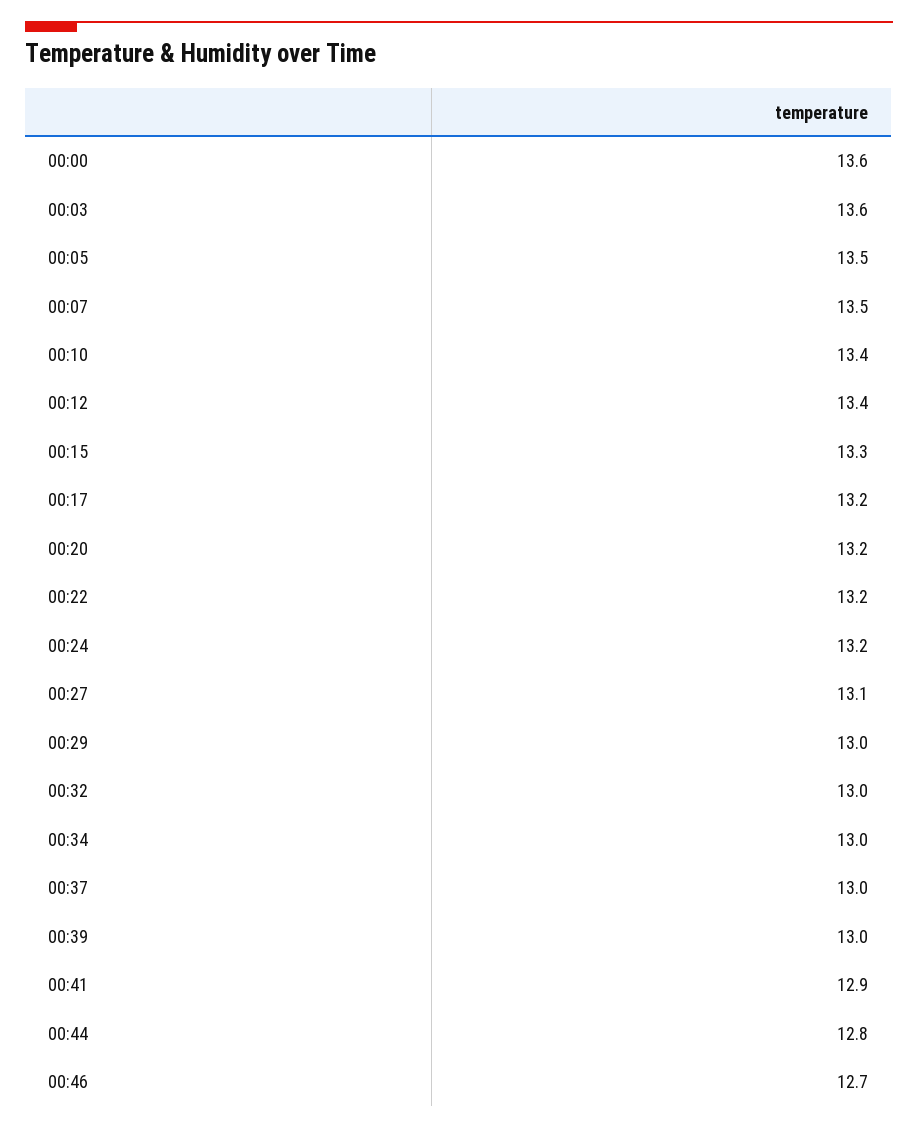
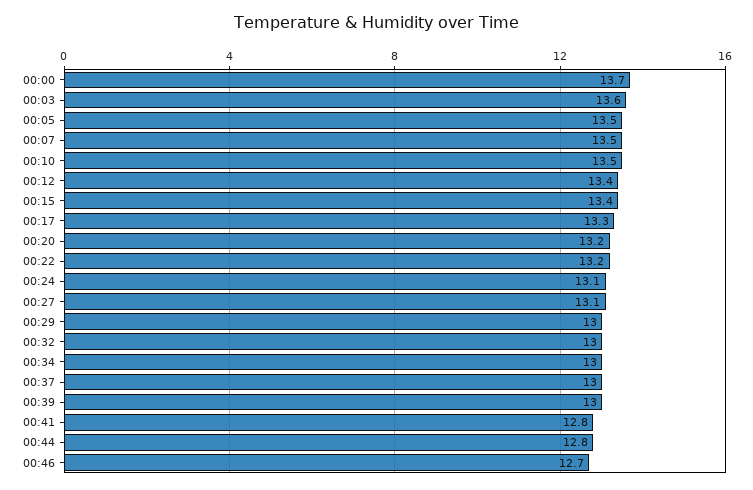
  {
-   "00:00": 13.6,
+   "00:00": 13.7,
    "00:03": 13.6,
    "00:05": 13.5,
    "00:07": 13.5,
-   "00:10": 13.4,
+   "00:10": 13.5,
    "00:12": 13.4,
-   "00:15": 13.3,
+   "00:15": 13.4,
-   "00:17": 13.2,
+   "00:17": 13.3,
    "00:20": 13.2,
    "00:22": 13.2,
-   "00:24": 13.2,
+   "00:24": 13.1,
    "00:27": 13.1,
    "00:29": 13,
    "00:32": 13,
    "00:34": 13,
    "00:37": 13,
    "00:39": 13,
-   "00:41": 12.9,
+   "00:41": 12.8,
    "00:44": 12.8,
    "00:46": 12.7
  }

